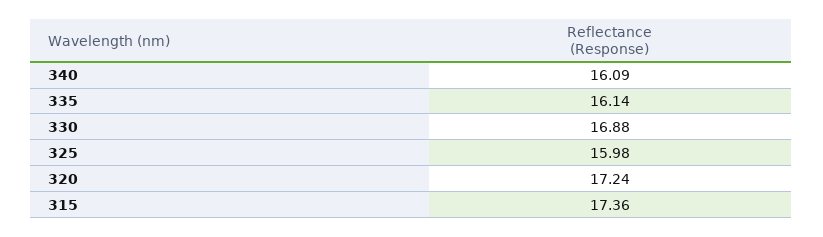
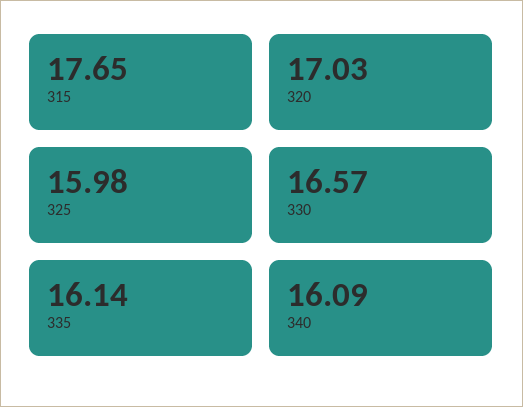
  {
    "340": 16.09,
    "335": 16.14,
-   "330": 16.88,
+   "330": 16.57,
    "325": 15.98,
-   "320": 17.24,
+   "320": 17.03,
-   "315": 17.36
+   "315": 17.65
  }

